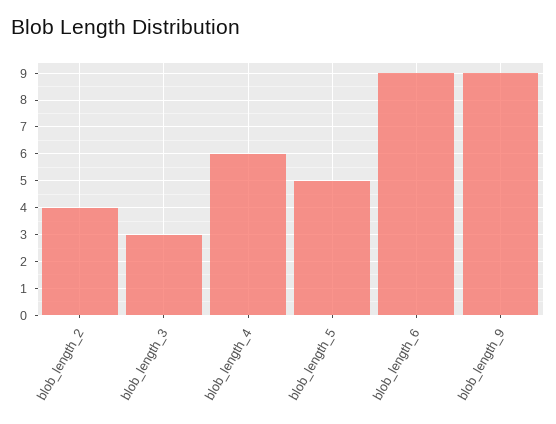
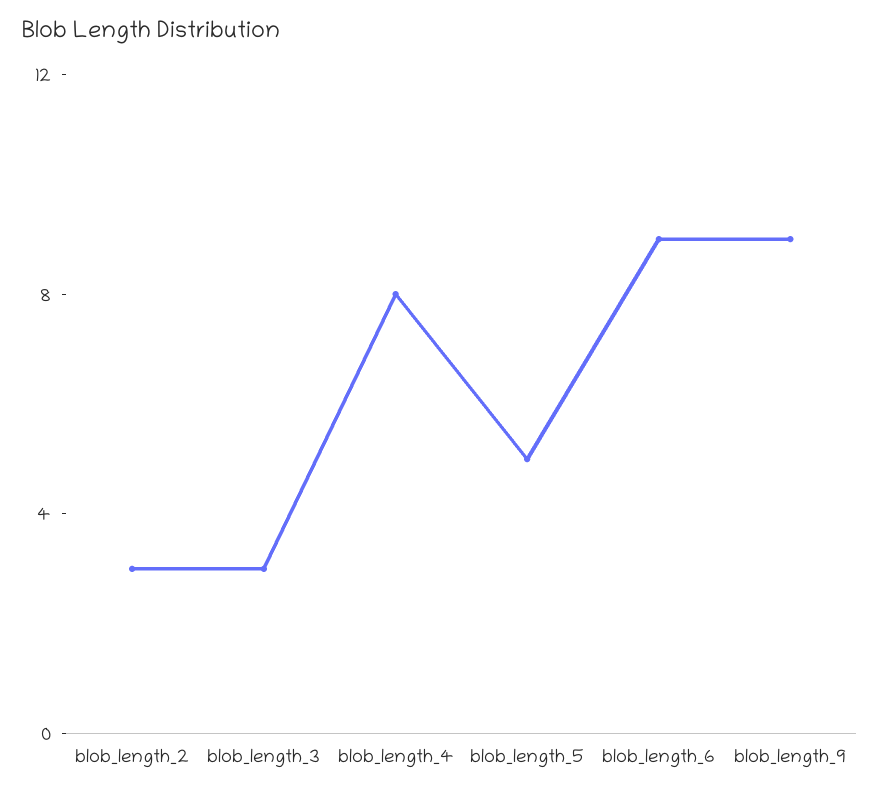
  {
-   "blob_length_2": 4,
+   "blob_length_2": 3,
    "blob_length_3": 3,
-   "blob_length_4": 6,
+   "blob_length_4": 8,
    "blob_length_5": 5,
    "blob_length_6": 9,
    "blob_length_9": 9
  }

